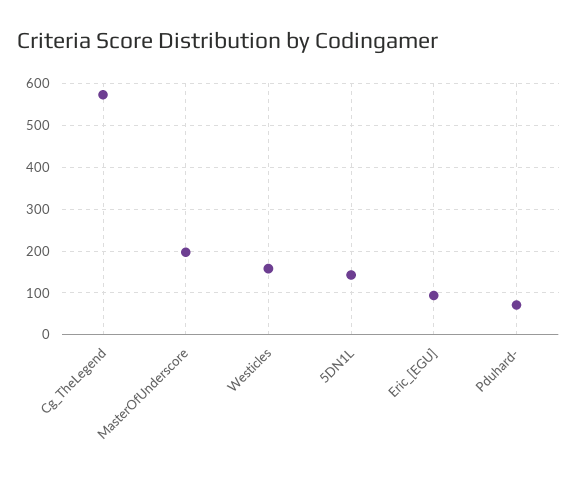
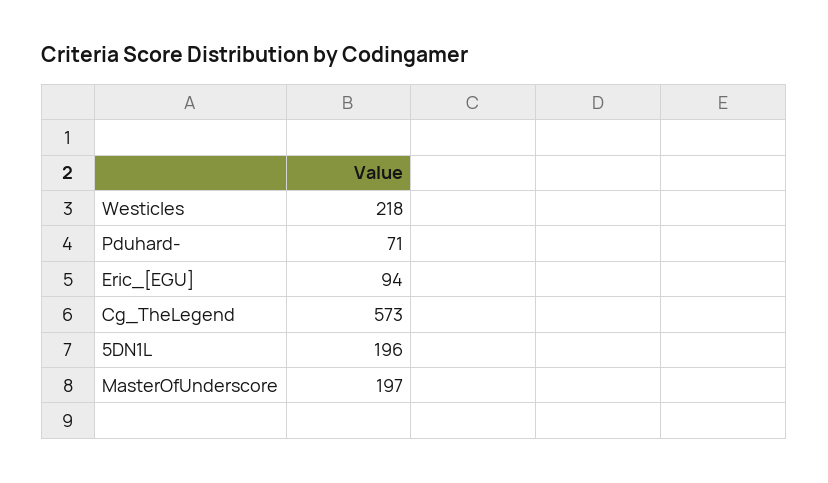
  {
    "Cg_TheLegend": 573,
    "MasterOfUnderscore": 197,
-   "Westicles": 160,
+   "Westicles": 218,
-   "5DN1L": 140,
+   "5DN1L": 196,
    "Eric_[EGU]": 94,
    "Pduhard-": 71
  }

